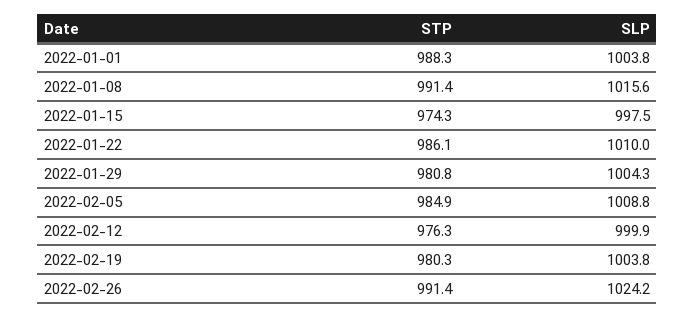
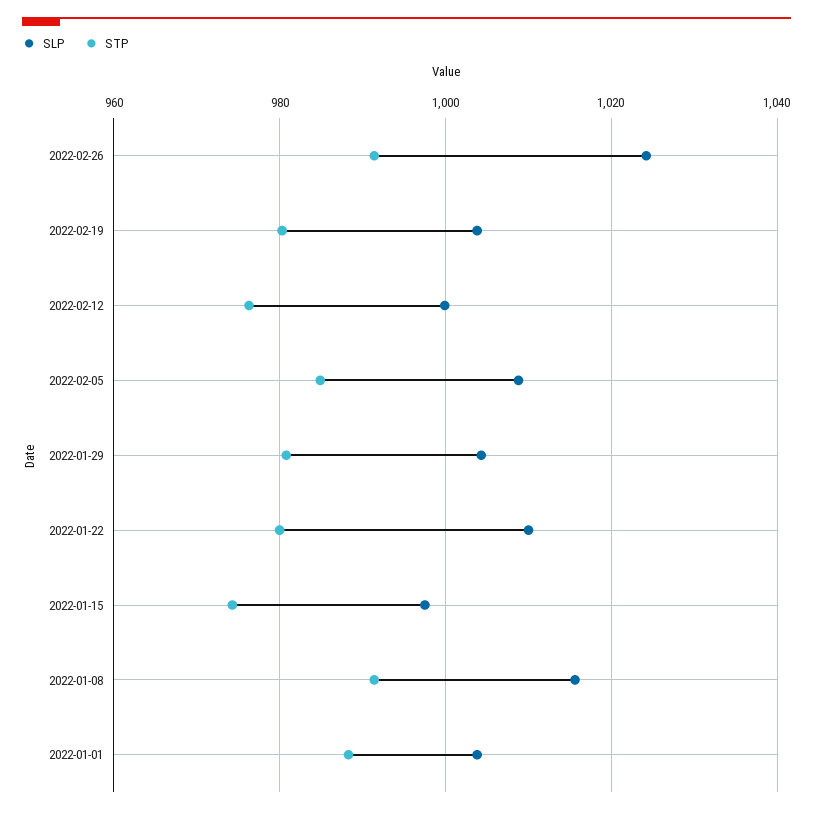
  {
    "STP": {
      "2022-01-01": 988.3,
      "2022-01-08": 991.4,
      "2022-01-15": 974.3,
-     "2022-01-22": 986.1,
+     "2022-01-22": 980,
      "2022-01-29": 980.8,
      "2022-02-05": 984.9,
      "2022-02-12": 976.3,
      "2022-02-19": 980.3,
      "2022-02-26": 991.4
    },
    "SLP": {
      "2022-01-01": 1003.8,
      "2022-01-08": 1015.6,
      "2022-01-15": 997.5,
      "2022-01-22": 1010,
      "2022-01-29": 1004.3,
      "2022-02-05": 1008.8,
      "2022-02-12": 999.9,
      "2022-02-19": 1003.8,
      "2022-02-26": 1024.2
    }
  }

